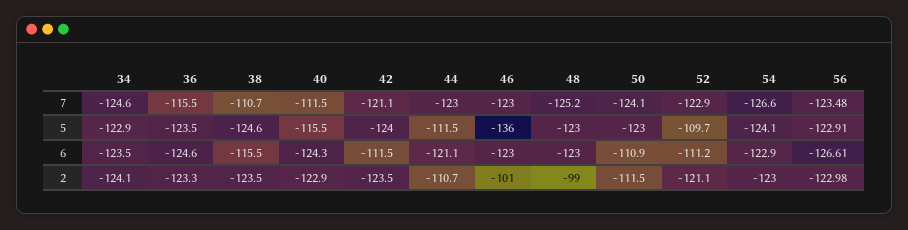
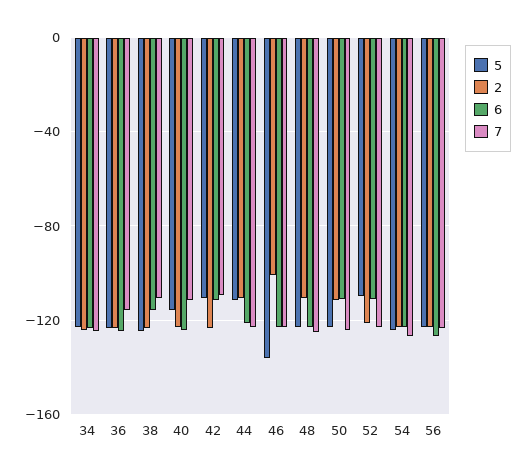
  {
    "7": {
      "34": -124.6,
      "36": -115.5,
      "38": -110.7,
      "40": -111.5,
-     "42": -121.1,
+     "42": -110,
      "44": -123,
      "46": -123,
      "48": -125.2,
      "50": -124.1,
      "52": -122.9,
      "54": -126.6,
      "56": -123.48
    },
    "5": {
      "34": -122.9,
      "36": -123.5,
      "38": -124.6,
      "40": -115.5,
-     "42": -124,
+     "42": -110,
      "44": -111.5,
      "46": -136,
      "48": -123,
      "50": -123,
      "52": -109.7,
      "54": -124.1,
      "56": -122.91
    },
    "6": {
      "34": -123.5,
      "36": -124.6,
      "38": -115.5,
      "40": -124.3,
      "42": -111.5,
      "44": -121.1,
      "46": -123,
      "48": -123,
      "50": -110.9,
      "52": -111.2,
      "54": -122.9,
      "56": -126.61
    },
    "2": {
      "34": -124.1,
      "36": -123.3,
      "38": -123.5,
      "40": -122.9,
      "42": -123.5,
      "44": -110.7,
      "46": -101,
-     "48": -99,
+     "48": -110,
      "50": -111.5,
      "52": -121.1,
      "54": -123,
      "56": -122.98
    }
  }

